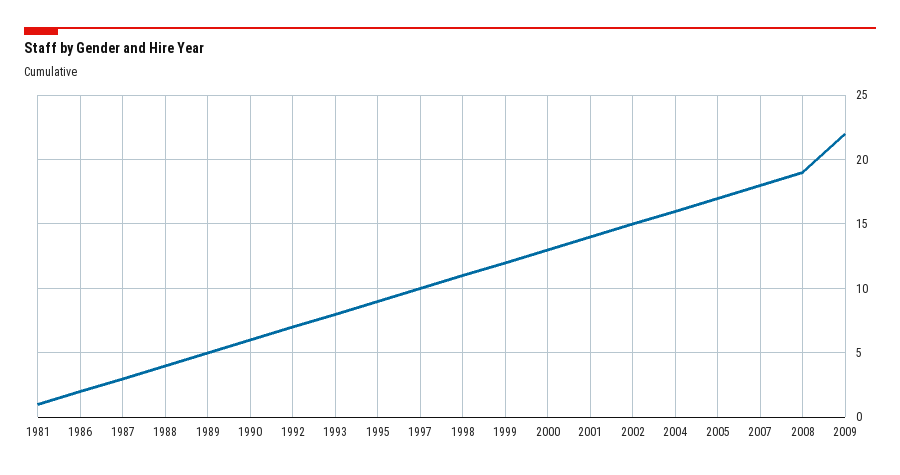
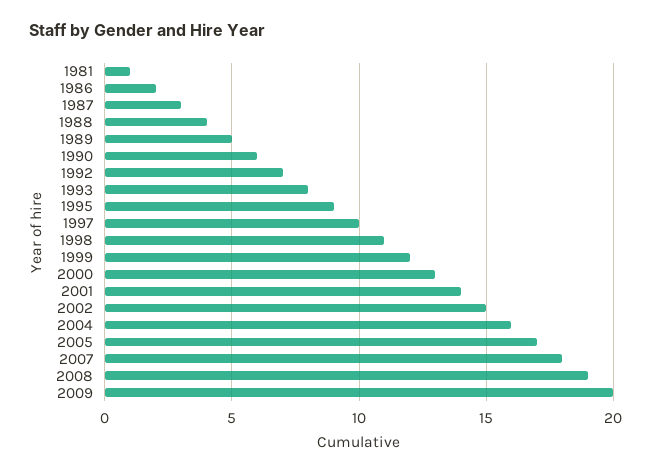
  {
    "1981": 1,
    "1986": 2,
    "1987": 3,
    "1988": 4,
    "1989": 5,
    "1990": 6,
    "1992": 7,
    "1993": 8,
    "1995": 9,
    "1997": 10,
    "1998": 11,
    "1999": 12,
    "2000": 13,
    "2001": 14,
    "2002": 15,
    "2004": 16,
    "2005": 17,
    "2007": 18,
    "2008": 19,
-   "2009": 22
+   "2009": 20
  }

